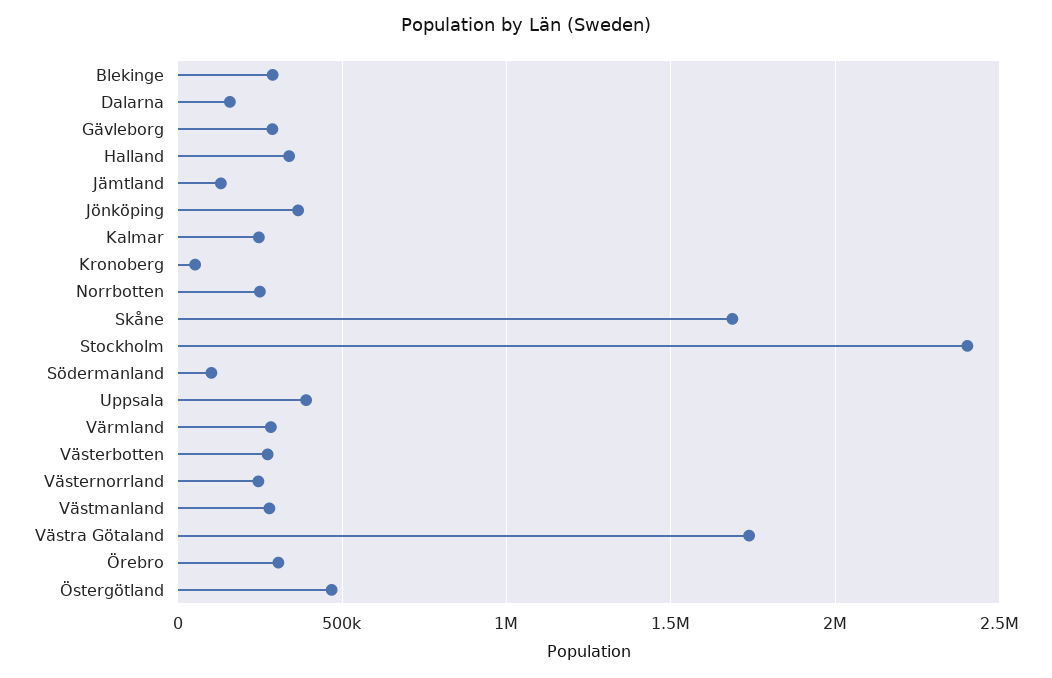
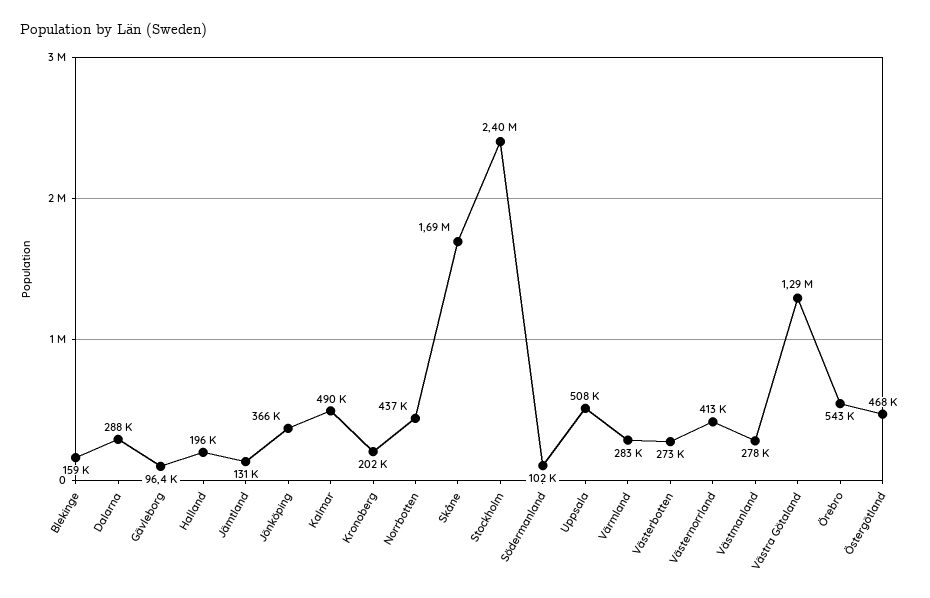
  {
-   "Blekinge": 300000,
+   "Blekinge": 159000,
-   "Dalarna": 150000,
+   "Dalarna": 288000,
-   "Gävleborg": 300000,
+   "Gävleborg": 96400,
-   "Halland": 350000,
+   "Halland": 196000,
    "Jämtland": 131000,
    "Jönköping": 366000,
-   "Kalmar": 250000,
+   "Kalmar": 490000,
-   "Kronoberg": 50000,
+   "Kronoberg": 202000,
-   "Norrbotten": 250000,
+   "Norrbotten": 437000,
    "Skåne": 1690000,
    "Stockholm": 2400000,
    "Södermanland": 102000,
-   "Uppsala": 400000,
+   "Uppsala": 508000,
    "Värmland": 283000,
    "Västerbotten": 273000,
-   "Västernorrland": 250000,
+   "Västernorrland": 413000,
    "Västmanland": 278000,
-   "Västra Götaland": 1750000,
+   "Västra Götaland": 1290000,
-   "Örebro": 300000,
+   "Örebro": 543000,
    "Östergötland": 468000
  }

